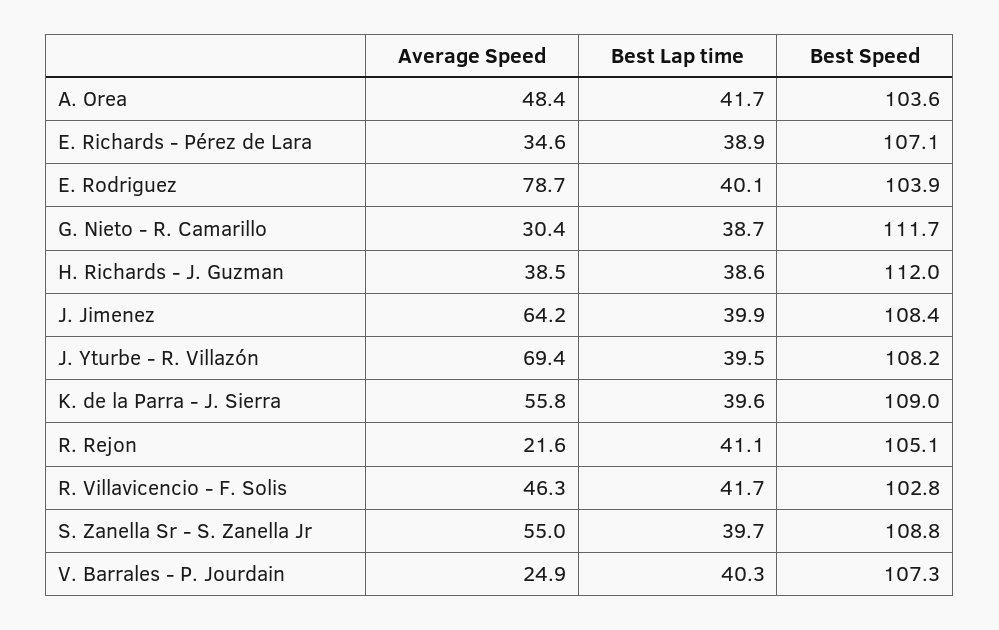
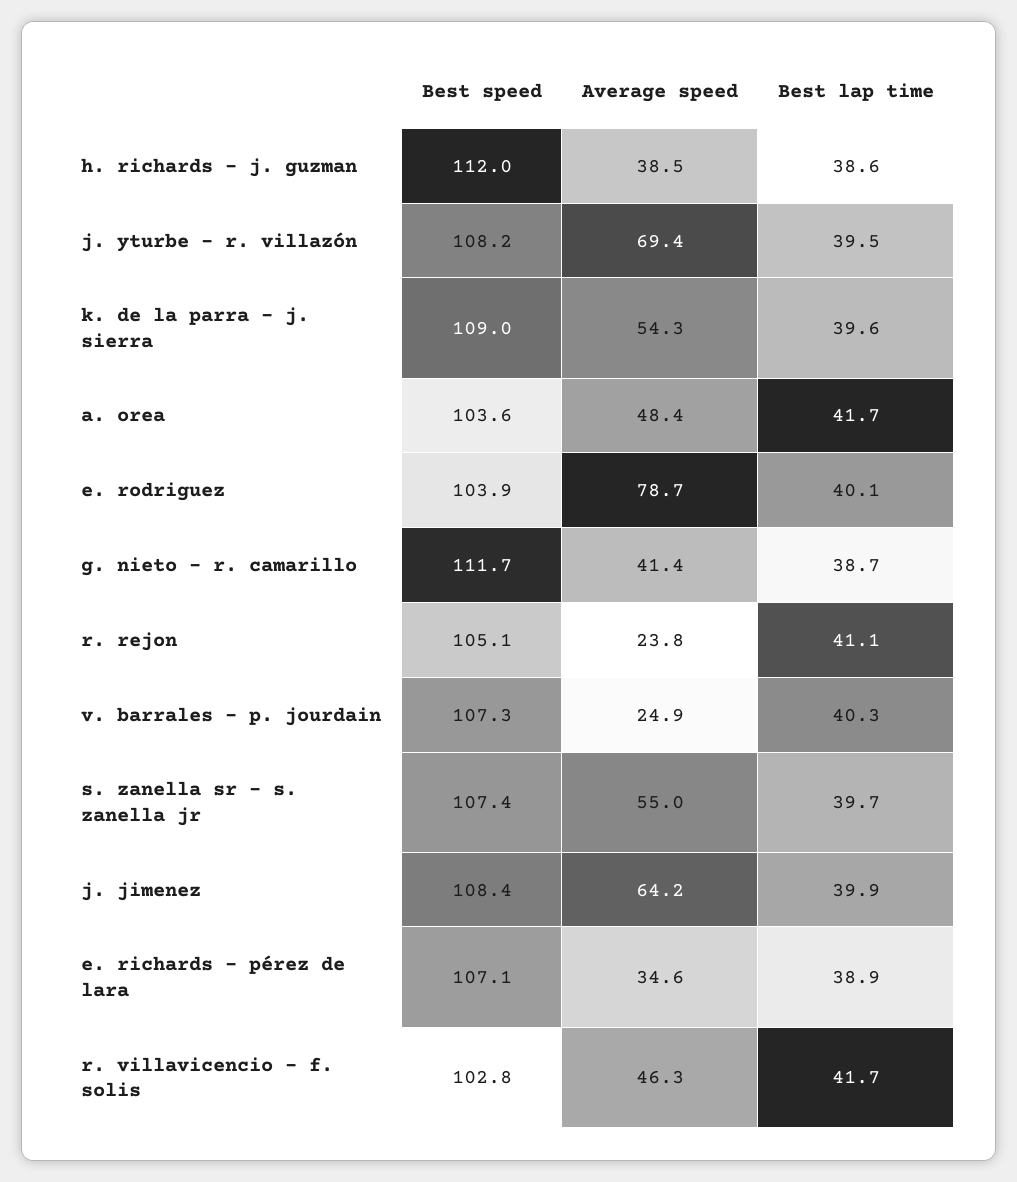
  {
    "Average Speed": {
      "A. Orea": 48.4,
      "E. Richards - Pérez de Lara": 34.6,
      "E. Rodriguez": 78.7,
-     "G. Nieto - R. Camarillo": 30.4,
+     "G. Nieto - R. Camarillo": 41.4,
      "H. Richards - J. Guzman": 38.5,
      "J. Jimenez": 64.2,
      "J. Yturbe - R. Villazón": 69.4,
-     "K. de la Parra - J. Sierra": 55.8,
+     "K. de la Parra - J. Sierra": 54.3,
-     "R. Rejon": 21.6,
+     "R. Rejon": 23.8,
      "R. Villavicencio - F. Solis": 46.3,
      "S. Zanella Sr - S. Zanella Jr": 55,
      "V. Barrales - P. Jourdain": 24.9
    },
    "Best Lap time": {
      "A. Orea": 41.7,
      "E. Richards - Pérez de Lara": 38.9,
      "E. Rodriguez": 40.1,
      "G. Nieto - R. Camarillo": 38.7,
      "H. Richards - J. Guzman": 38.6,
      "J. Jimenez": 39.9,
      "J. Yturbe - R. Villazón": 39.5,
      "K. de la Parra - J. Sierra": 39.6,
      "R. Rejon": 41.1,
      "R. Villavicencio - F. Solis": 41.7,
      "S. Zanella Sr - S. Zanella Jr": 39.7,
      "V. Barrales - P. Jourdain": 40.3
    },
    "Best Speed": {
      "A. Orea": 103.6,
      "E. Richards - Pérez de Lara": 107.1,
      "E. Rodriguez": 103.9,
      "G. Nieto - R. Camarillo": 111.7,
      "H. Richards - J. Guzman": 112,
      "J. Jimenez": 108.4,
      "J. Yturbe - R. Villazón": 108.2,
      "K. de la Parra - J. Sierra": 109,
      "R. Rejon": 105.1,
      "R. Villavicencio - F. Solis": 102.8,
-     "S. Zanella Sr - S. Zanella Jr": 108.8,
+     "S. Zanella Sr - S. Zanella Jr": 107.4,
      "V. Barrales - P. Jourdain": 107.3
    }
  }

